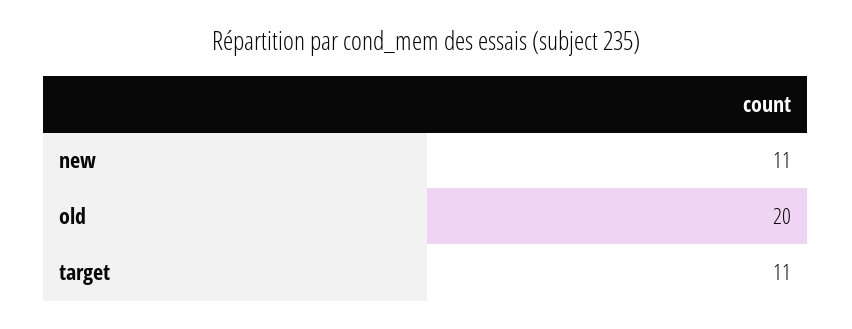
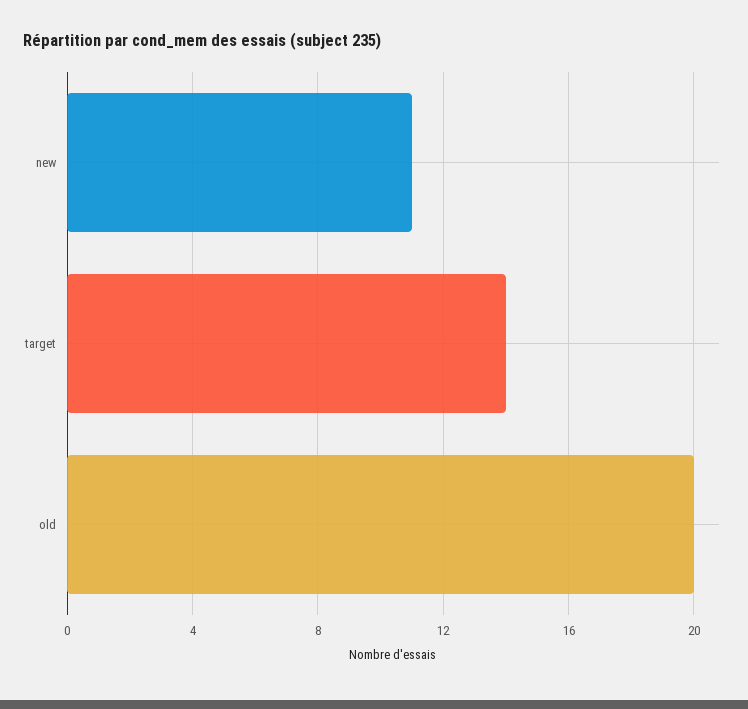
  {
    "new": 11,
    "old": 20,
-   "target": 11
+   "target": 14
  }

